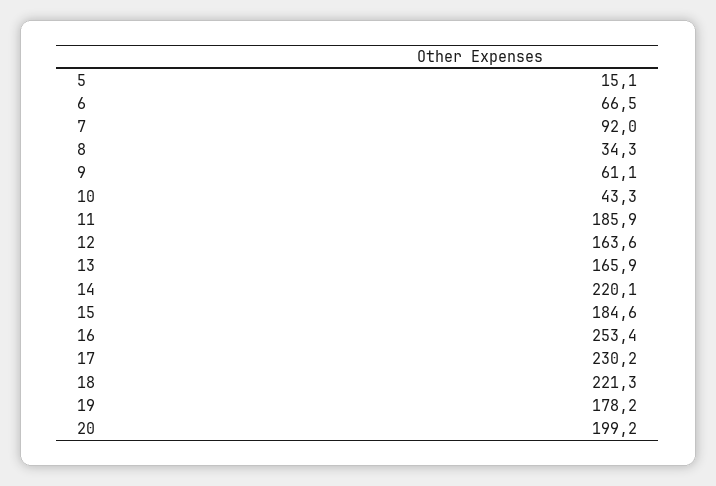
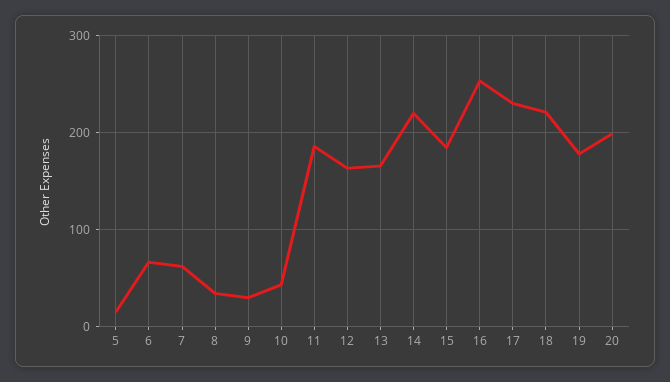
  {
    "5": 15.1,
    "6": 66.5,
-   "7": 92,
+   "7": 60,
    "8": 34.3,
-   "9": 61.1,
+   "9": 30,
    "10": 43.3,
    "11": 185.9,
    "12": 163.6,
    "13": 165.9,
    "14": 220.1,
    "15": 184.6,
    "16": 253.4,
    "17": 230.2,
    "18": 221.3,
    "19": 178.2,
    "20": 199.2
  }

